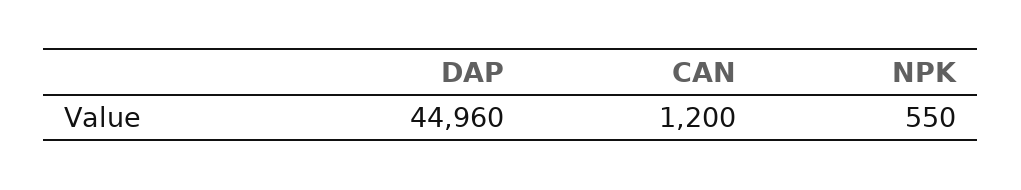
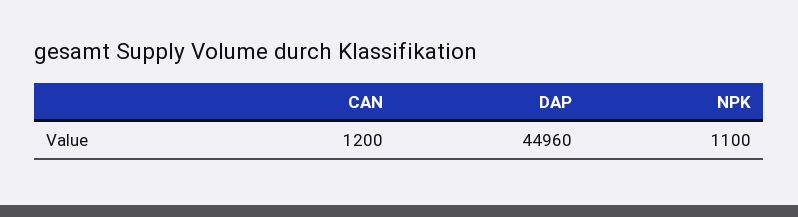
  {
    "DAP": 44960,
    "CAN": 1200,
-   "NPK": 550
+   "NPK": 1100
  }

